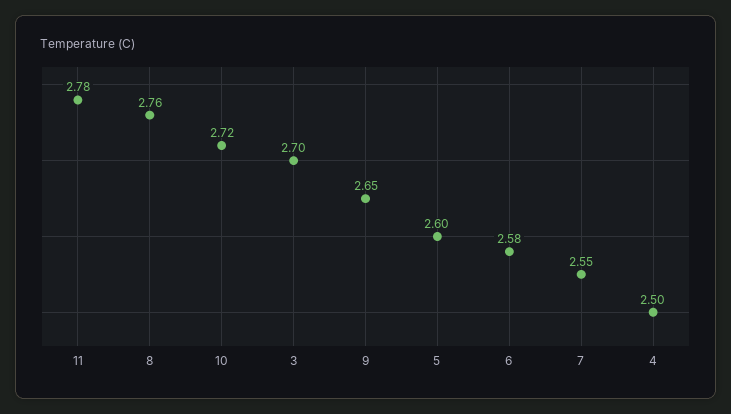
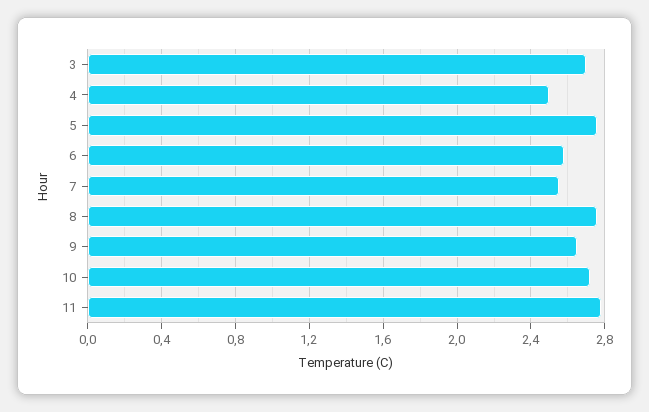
  {
    "11": 2.78,
    "8": 2.76,
    "10": 2.72,
    "3": 2.7,
    "9": 2.65,
-   "5": 2.6,
+   "5": 2.75,
    "6": 2.58,
    "7": 2.55,
    "4": 2.5
  }

